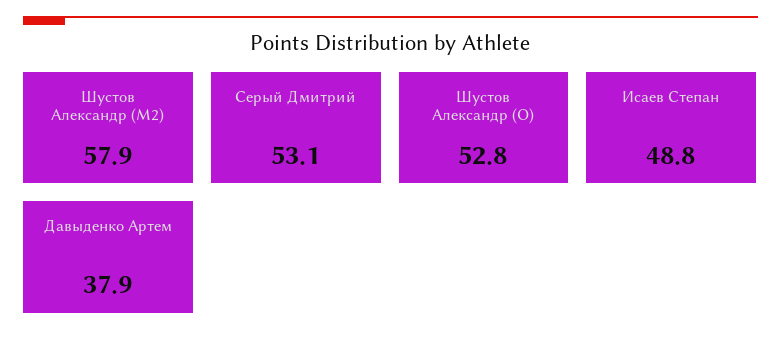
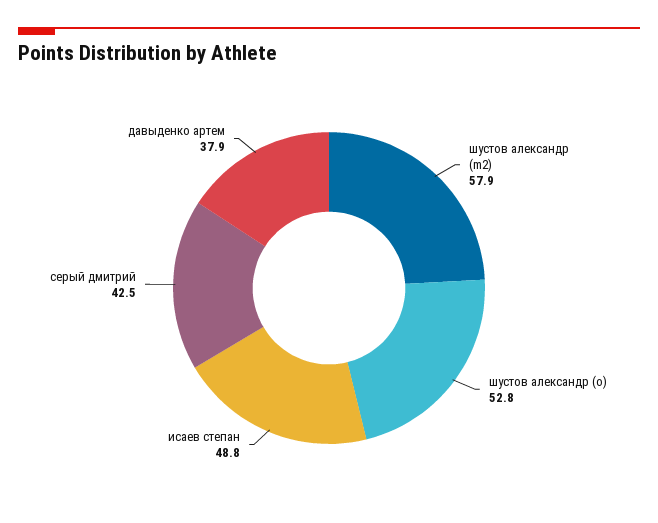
  {
    "Шустов Александр (M2)": 57.9,
-   "Серый Дмитрий": 53.1,
+   "Серый Дмитрий": 42.5,
    "Шустов Александр (O)": 52.8,
    "Исаев Степан": 48.8,
    "Давыденко Артем": 37.9
  }

